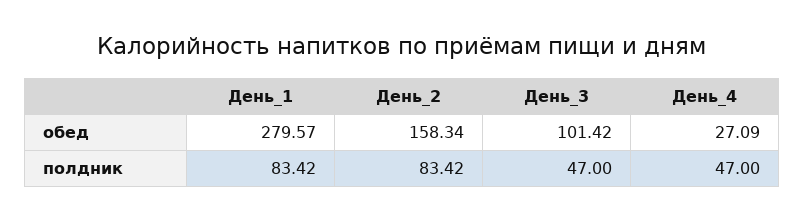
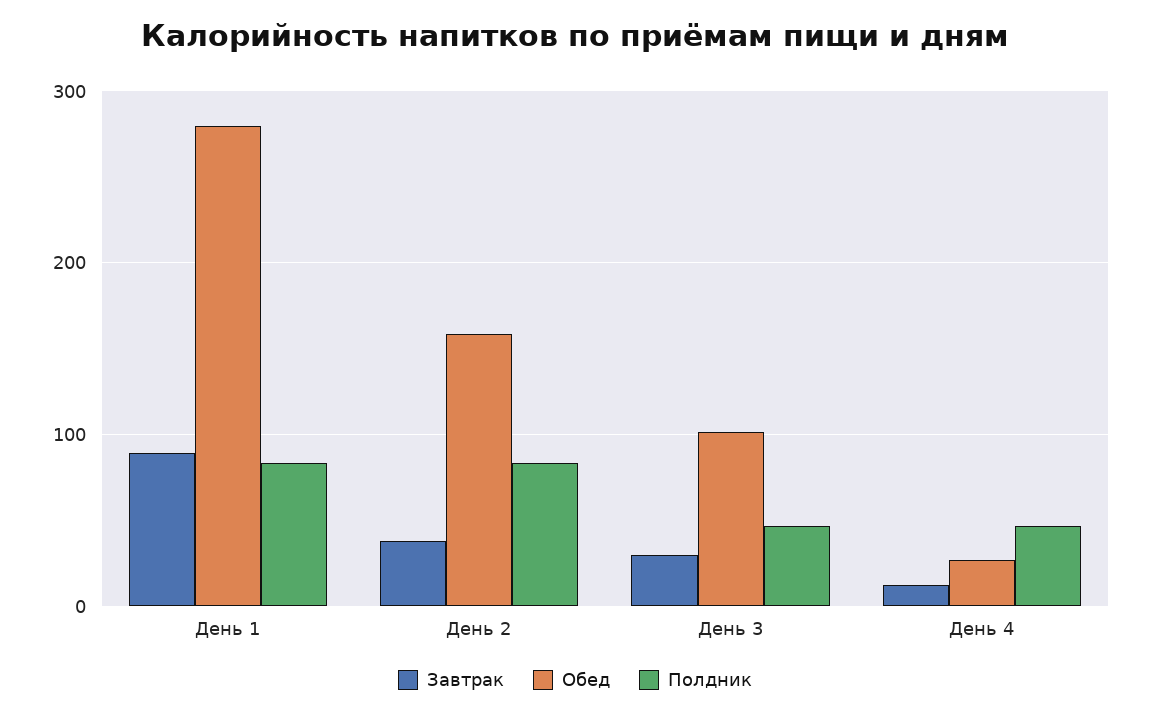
  {
    "обед": {
      "День_1": 279.57,
      "День_2": 158.34,
      "День_3": 101.42,
      "День_4": 27.09
    },
    "полдник": {
      "День_1": 83.42,
      "День_2": 83.42,
      "День_3": 47,
      "День_4": 47
-   }
+   },
+   "Завтрак": {
+     "День_1": 90,
+     "День_2": 40,
+     "День_3": 30,
+     "День_4": 10
+   }
  }

